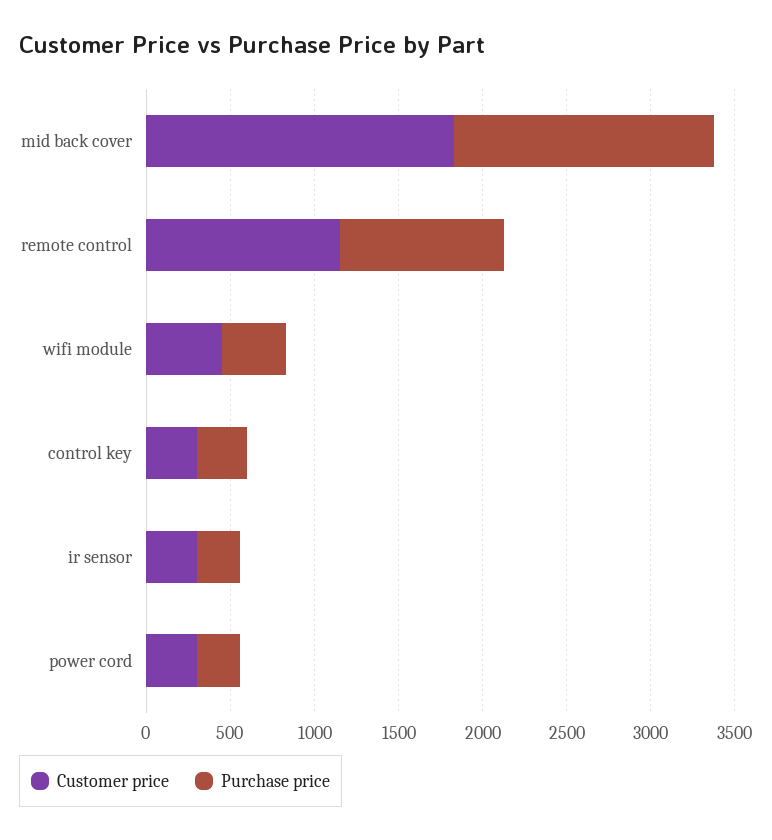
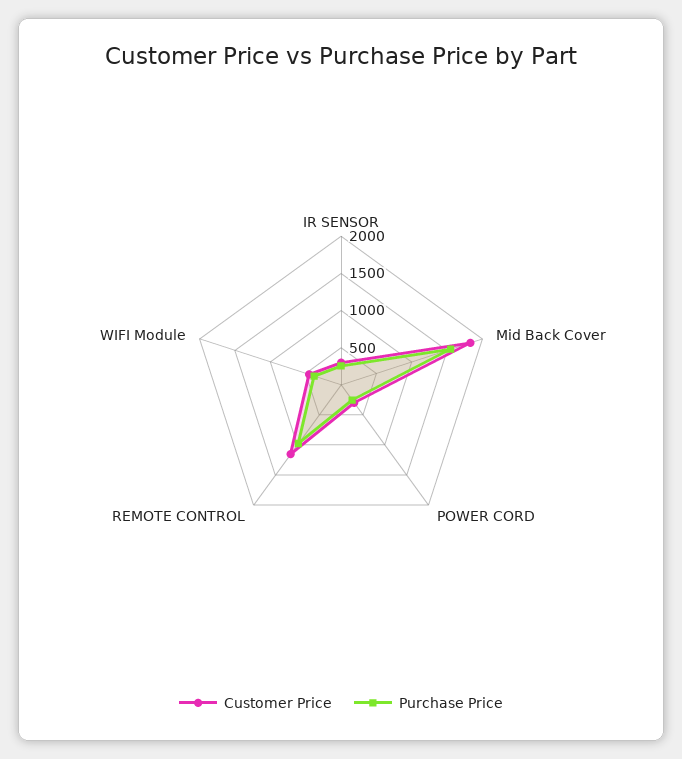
  {
    "Customer price": {
      "mid back cover": 1800,
      "remote control": 1200,
      "wifi module": 500,
-     "control key": 300,
      "ir sensor": 300,
      "power cord": 300
    },
    "Purchase price": {
      "mid back cover": 1600,
      "remote control": 1000,
      "wifi module": 400,
-     "control key": 300,
      "ir sensor": 300,
      "power cord": 300
    }
  }

